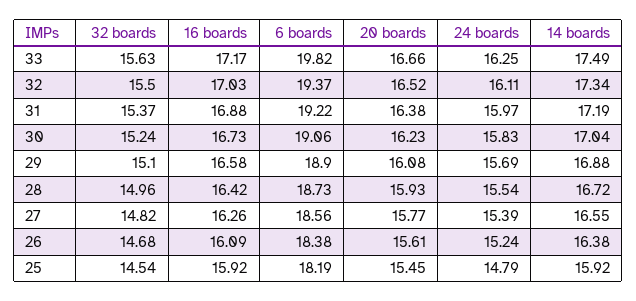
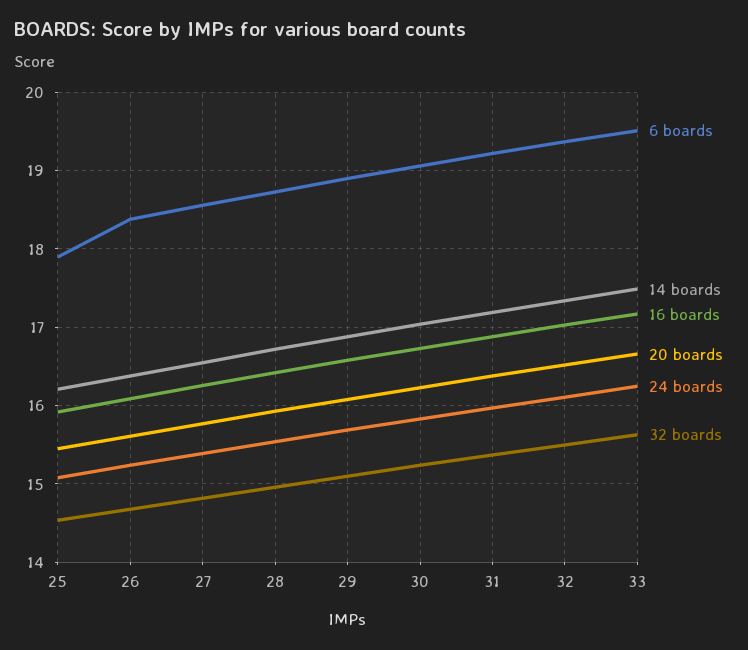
  {
    "32 boards": {
      "33": 15.63,
      "32": 15.5,
      "31": 15.37,
      "30": 15.24,
      "29": 15.1,
      "28": 14.96,
      "27": 14.82,
      "26": 14.68,
      "25": 14.54
    },
    "16 boards": {
      "33": 17.17,
      "32": 17.03,
      "31": 16.88,
      "30": 16.73,
      "29": 16.58,
      "28": 16.42,
      "27": 16.26,
      "26": 16.09,
      "25": 15.92
    },
    "6 boards": {
-     "33": 19.82,
+     "33": 19.5,
      "32": 19.37,
      "31": 19.22,
      "30": 19.06,
      "29": 18.9,
      "28": 18.73,
      "27": 18.56,
      "26": 18.38,
-     "25": 18.19
+     "25": 17.9
    },
    "20 boards": {
      "33": 16.66,
      "32": 16.52,
      "31": 16.38,
      "30": 16.23,
      "29": 16.08,
      "28": 15.93,
      "27": 15.77,
      "26": 15.61,
      "25": 15.45
    },
    "24 boards": {
      "33": 16.25,
      "32": 16.11,
      "31": 15.97,
      "30": 15.83,
      "29": 15.69,
      "28": 15.54,
      "27": 15.39,
      "26": 15.24,
-     "25": 14.79
+     "25": 15.1
    },
    "14 boards": {
      "33": 17.49,
      "32": 17.34,
      "31": 17.19,
      "30": 17.04,
      "29": 16.88,
      "28": 16.72,
      "27": 16.55,
      "26": 16.38,
-     "25": 15.92
+     "25": 16.2
    }
  }

